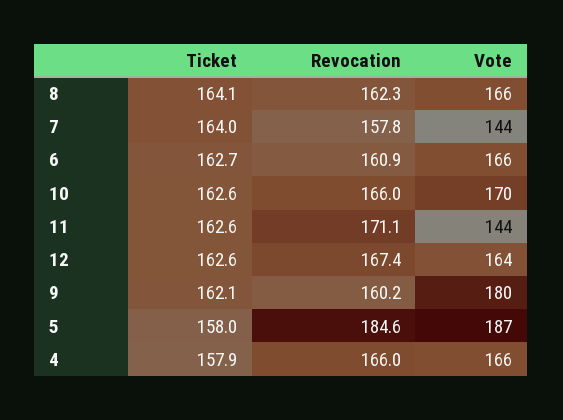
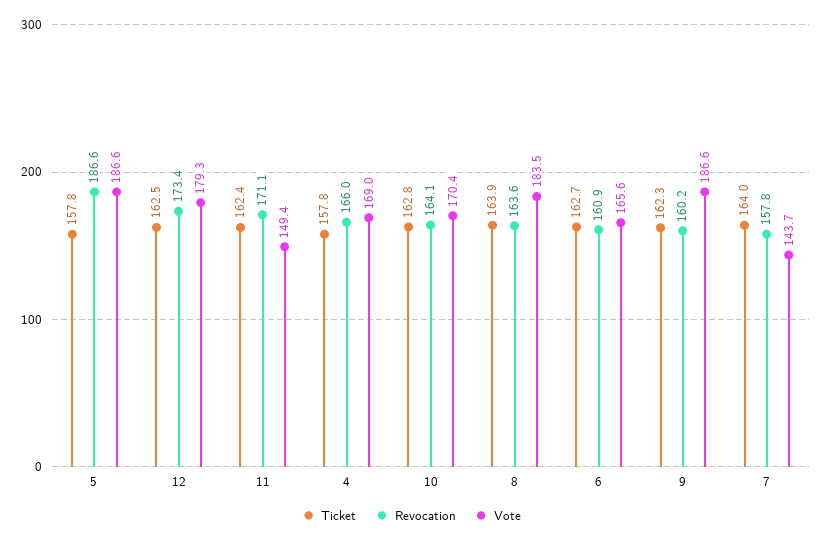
  {
    "Ticket": {
-     "8": 164.1,
+     "8": 163.9,
      "7": 164,
      "6": 162.7,
-     "10": 162.6,
+     "10": 162.8,
-     "11": 162.6,
+     "11": 162.4,
-     "12": 162.6,
+     "12": 162.5,
-     "9": 162.1,
+     "9": 162.3,
-     "5": 158,
+     "5": 157.8,
-     "4": 157.9
+     "4": 157.8
    },
    "Revocation": {
-     "8": 162.3,
+     "8": 163.6,
      "7": 157.8,
      "6": 160.9,
-     "10": 166,
+     "10": 164.1,
      "11": 171.1,
-     "12": 167.4,
+     "12": 173.4,
      "9": 160.2,
-     "5": 184.6,
+     "5": 186.6,
      "4": 166
    },
    "Vote": {
-     "8": 166,
+     "8": 183.5,
      "7": 143.7,
      "6": 165.6,
      "10": 170.4,
-     "11": 144,
+     "11": 149.4,
-     "12": 164,
+     "12": 179.3,
-     "9": 180,
+     "9": 186.6,
      "5": 186.6,
-     "4": 166
+     "4": 169
    }
  }

